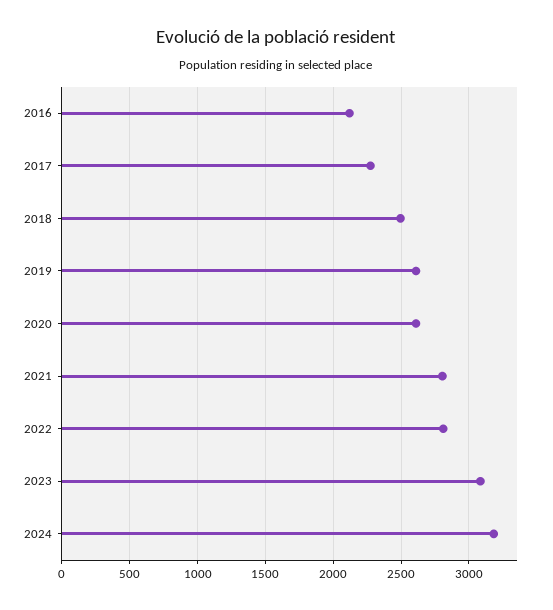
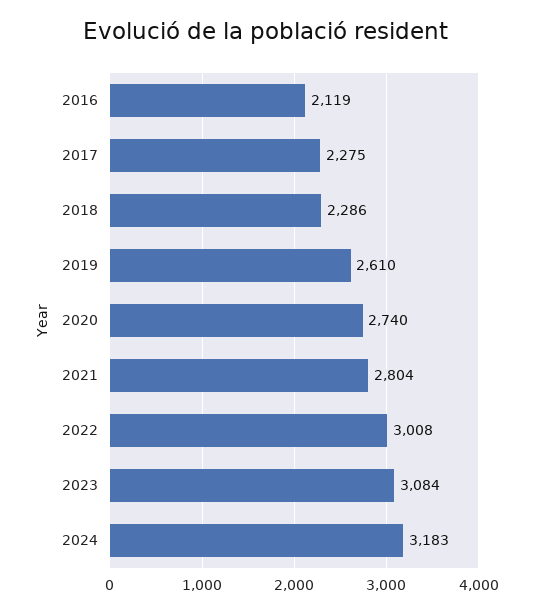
  {
    "2016": 2119,
    "2017": 2275,
-   "2018": 2500,
+   "2018": 2286,
    "2019": 2610,
-   "2020": 2600,
+   "2020": 2740,
    "2021": 2804,
-   "2022": 2800,
+   "2022": 3008,
    "2023": 3084,
    "2024": 3183
  }

